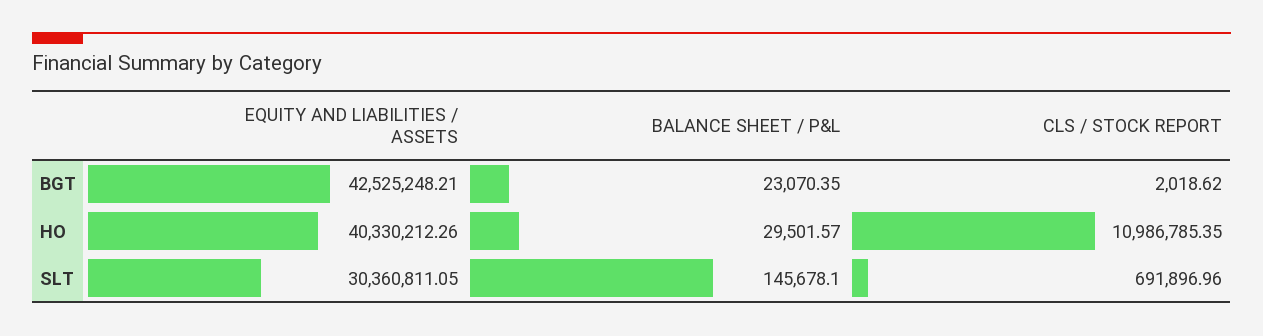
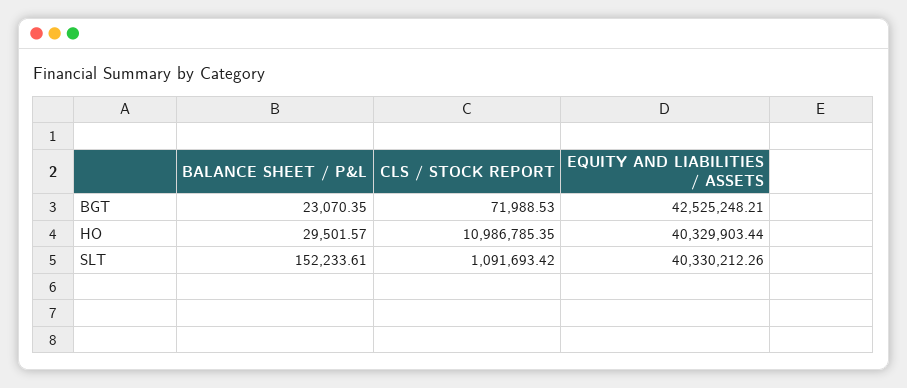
  {
    "EQUITY AND LIABILITIES / ASSETS": {
      "BGT": 42525248.21,
-     "HO": 40330212.26,
+     "HO": 40329903.44,
-     "SLT": 30360811.05
+     "SLT": 40330212.26
    },
    "BALANCE SHEET / P&L": {
      "BGT": 23070.35,
      "HO": 29501.57,
-     "SLT": 145678.1
+     "SLT": 152233.61
    },
    "CLS / STOCK REPORT": {
-     "BGT": 2018.62,
+     "BGT": 71988.53,
      "HO": 10986785.35,
-     "SLT": 691896.96
+     "SLT": 1091693.42
    }
  }

